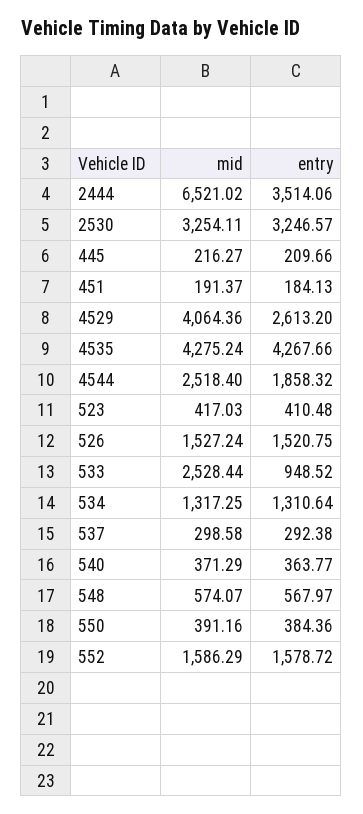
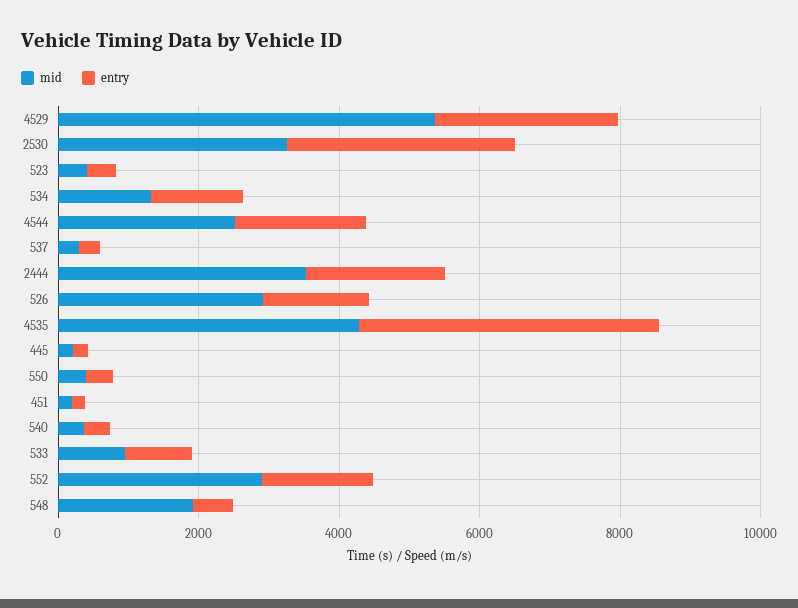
  {
    "mid": {
-     "2444": 6521.02,
+     "2444": 3500,
      "2530": 3254.11,
      "445": 216.27,
      "451": 191.37,
-     "4529": 4064.36,
+     "4529": 5500,
      "4535": 4275.24,
      "4544": 2518.4,
      "523": 417.03,
-     "526": 1527.24,
+     "526": 3000,
-     "533": 2528.44,
+     "533": 1000,
      "534": 1317.25,
      "537": 298.58,
      "540": 371.29,
-     "548": 574.07,
+     "548": 2000,
      "550": 391.16,
-     "552": 1586.29
+     "552": 3000
    },
    "entry": {
-     "2444": 3514.06,
+     "2444": 2000,
      "2530": 3246.57,
      "445": 209.66,
      "451": 184.13,
      "4529": 2613.2,
      "4535": 4267.66,
      "4544": 1858.32,
      "523": 410.48,
      "526": 1520.75,
      "533": 948.52,
      "534": 1310.64,
      "537": 292.38,
      "540": 363.77,
      "548": 567.97,
      "550": 384.36,
      "552": 1578.72
    }
  }

